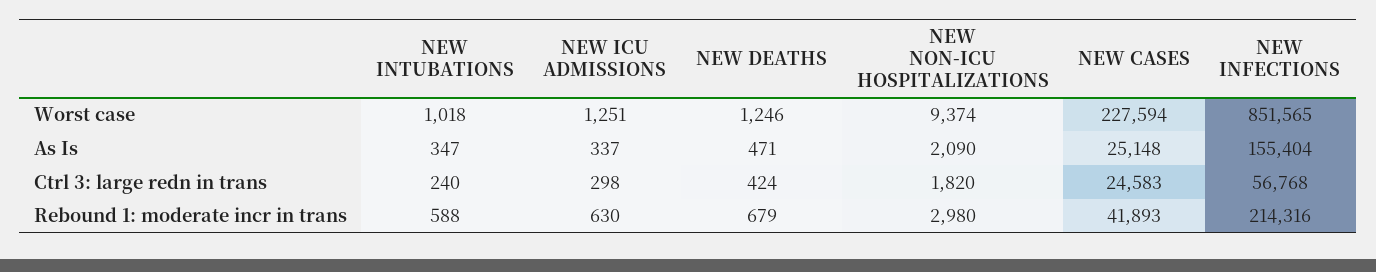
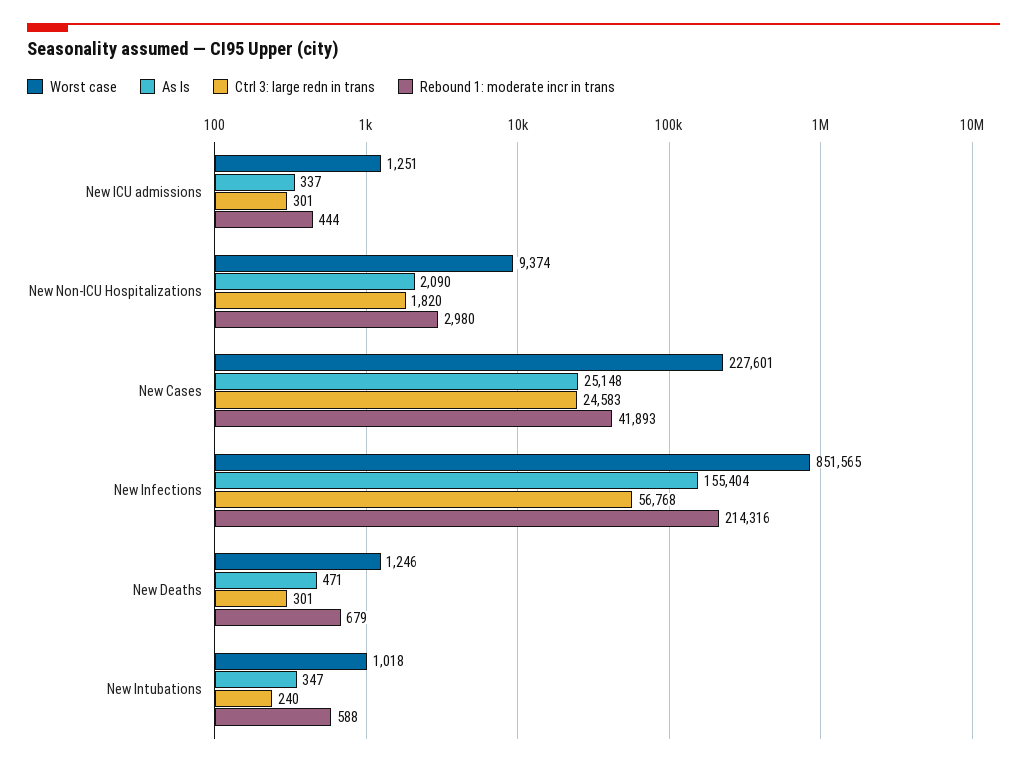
  {
    "Worst case": {
      "NEW INTUBATIONS": 1018,
      "NEW ICU ADMISSIONS": 1251,
      "NEW DEATHS": 1246,
      "NEW NON-ICU HOSPITALIZATIONS": 9374,
-     "NEW CASES": 227594,
+     "NEW CASES": 227601,
      "NEW INFECTIONS": 851565
    },
    "As Is": {
      "NEW INTUBATIONS": 347,
      "NEW ICU ADMISSIONS": 337,
      "NEW DEATHS": 471,
      "NEW NON-ICU HOSPITALIZATIONS": 2090,
      "NEW CASES": 25148,
      "NEW INFECTIONS": 155404
    },
    "Ctrl 3: large redn in trans": {
      "NEW INTUBATIONS": 240,
-     "NEW ICU ADMISSIONS": 298,
+     "NEW ICU ADMISSIONS": 301,
-     "NEW DEATHS": 424,
+     "NEW DEATHS": 301,
      "NEW NON-ICU HOSPITALIZATIONS": 1820,
      "NEW CASES": 24583,
      "NEW INFECTIONS": 56768
    },
    "Rebound 1: moderate incr in trans": {
      "NEW INTUBATIONS": 588,
-     "NEW ICU ADMISSIONS": 630,
+     "NEW ICU ADMISSIONS": 444,
      "NEW DEATHS": 679,
      "NEW NON-ICU HOSPITALIZATIONS": 2980,
      "NEW CASES": 41893,
      "NEW INFECTIONS": 214316
    }
  }

